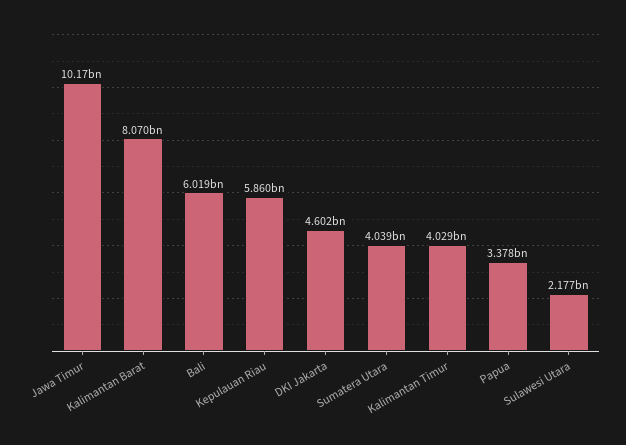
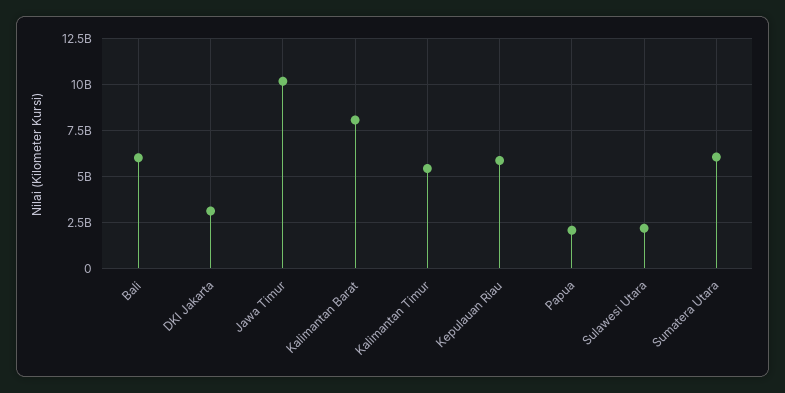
  {
    "Jawa Timur": 10170000000,
    "Kalimantan Barat": 8070000000,
    "Bali": 6019000000,
    "Kepulauan Riau": 5860000000,
-   "DKI Jakarta": 4602000000,
+   "DKI Jakarta": 3000000000,
-   "Sumatera Utara": 4039000000,
+   "Sumatera Utara": 6000000000,
-   "Kalimantan Timur": 4029000000,
+   "Kalimantan Timur": 5500000000,
-   "Papua": 3378000000,
+   "Papua": 2000000000,
    "Sulawesi Utara": 2177000000
  }

